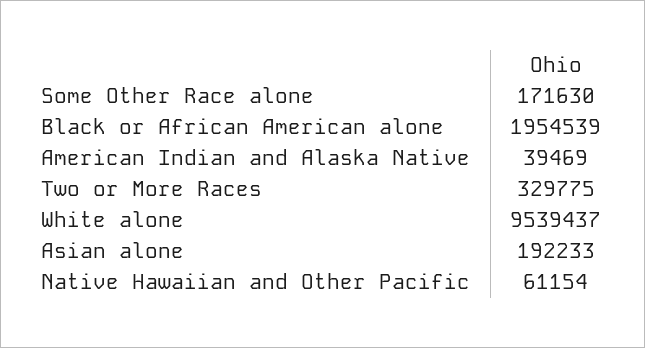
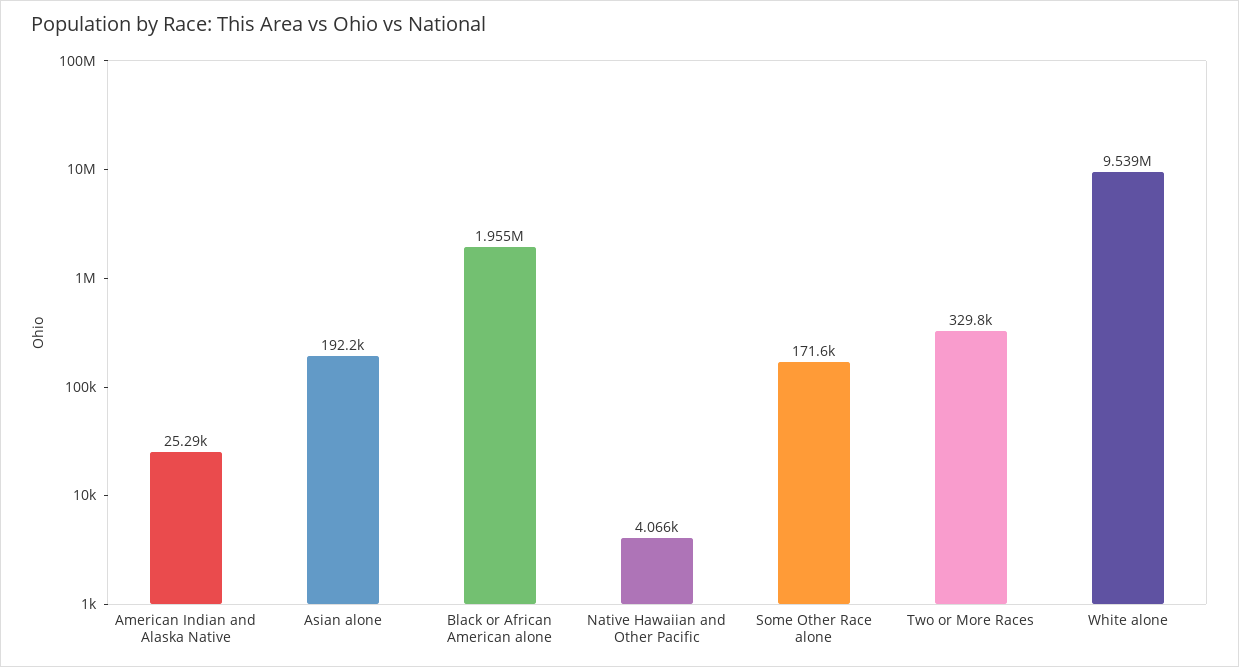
  {
    "Some Other Race alone": 171630,
    "Black or African American alone": 1954539,
-   "American Indian and Alaska Native": 39469,
+   "American Indian and Alaska Native": 25290,
    "Two or More Races": 329775,
    "White alone": 9539437,
    "Asian alone": 192233,
-   "Native Hawaiian and Other Pacific": 61154
+   "Native Hawaiian and Other Pacific": 4066
  }

